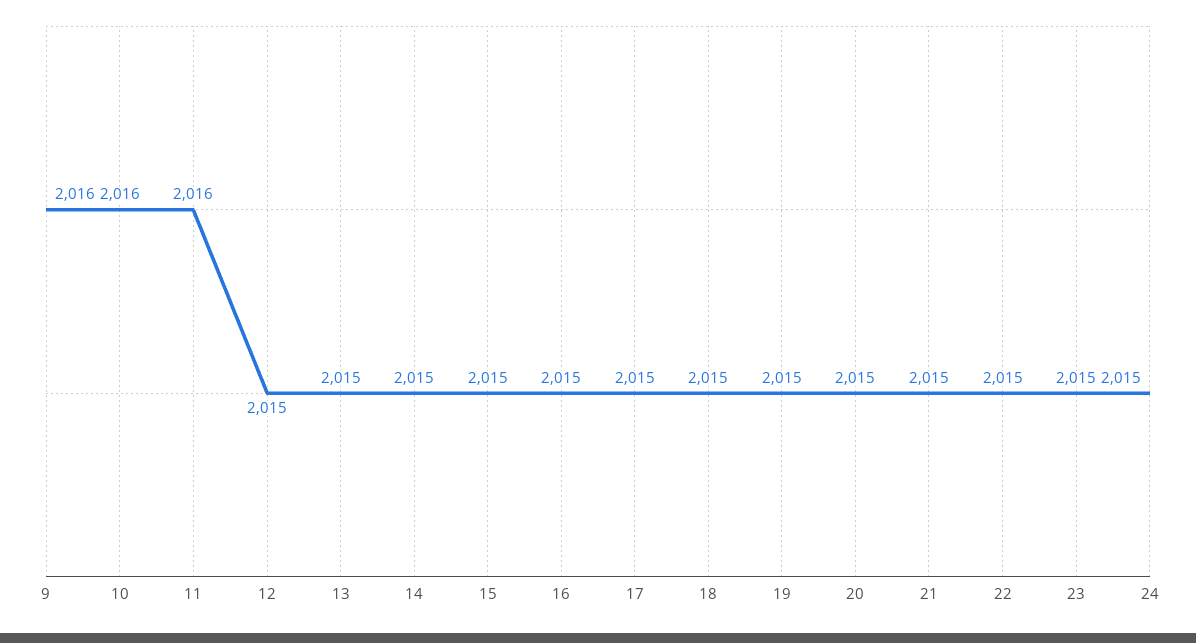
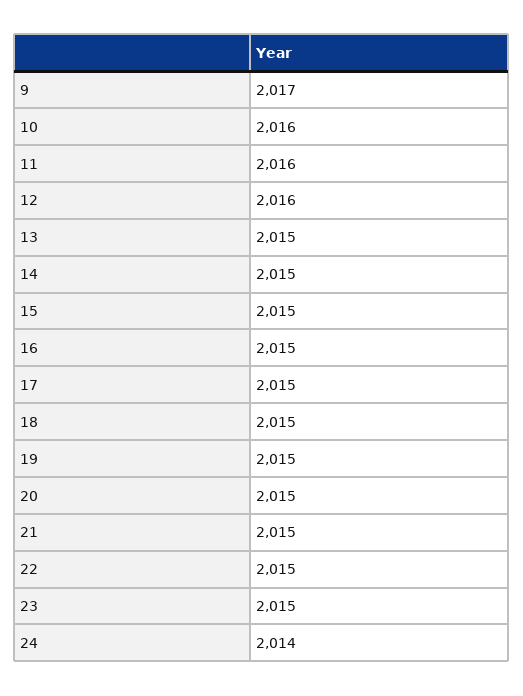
  {
-   "9": 2016,
+   "9": 2017,
    "10": 2016,
    "11": 2016,
-   "12": 2015,
+   "12": 2016,
    "13": 2015,
    "14": 2015,
    "15": 2015,
    "16": 2015,
    "17": 2015,
    "18": 2015,
    "19": 2015,
    "20": 2015,
    "21": 2015,
    "22": 2015,
    "23": 2015,
-   "24": 2015
+   "24": 2014
  }

